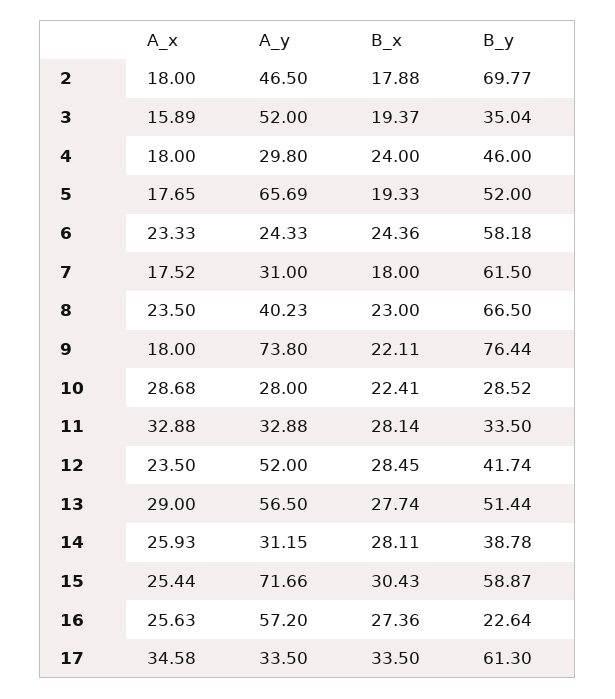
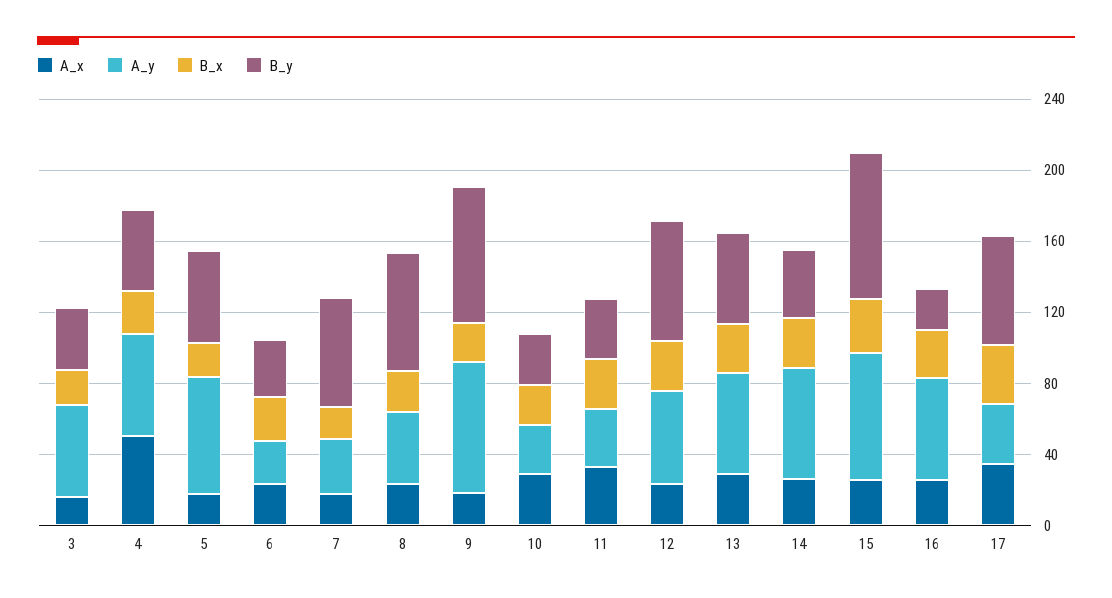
  {
    "A_x": {
-     "2": 18,
      "3": 15.89,
-     "4": 18,
+     "4": 50,
      "5": 17.65,
      "6": 23.33,
      "7": 17.52,
      "8": 23.5,
      "9": 18,
      "10": 28.68,
      "11": 32.88,
      "12": 23.5,
      "13": 29,
      "14": 25.93,
      "15": 25.44,
      "16": 25.63,
      "17": 34.58
    },
    "A_y": {
-     "2": 46.5,
      "3": 52,
-     "4": 29.8,
+     "4": 60,
      "5": 65.69,
      "6": 24.33,
      "7": 31,
      "8": 40.23,
      "9": 73.8,
      "10": 28,
      "11": 32.88,
      "12": 52,
      "13": 56.5,
-     "14": 31.15,
+     "14": 60,
      "15": 71.66,
      "16": 57.2,
      "17": 33.5
    },
    "B_x": {
-     "2": 17.88,
      "3": 19.37,
      "4": 24,
      "5": 19.33,
      "6": 24.36,
      "7": 18,
      "8": 23,
      "9": 22.11,
      "10": 22.41,
      "11": 28.14,
      "12": 28.45,
      "13": 27.74,
      "14": 28.11,
      "15": 30.43,
      "16": 27.36,
      "17": 33.5
    },
    "B_y": {
-     "2": 69.77,
      "3": 35.04,
      "4": 46,
      "5": 52,
-     "6": 58.18,
+     "6": 30,
      "7": 61.5,
      "8": 66.5,
      "9": 76.44,
      "10": 28.52,
      "11": 33.5,
-     "12": 41.74,
+     "12": 70,
      "13": 51.44,
      "14": 38.78,
-     "15": 58.87,
+     "15": 80,
      "16": 22.64,
      "17": 61.3
    }
  }

